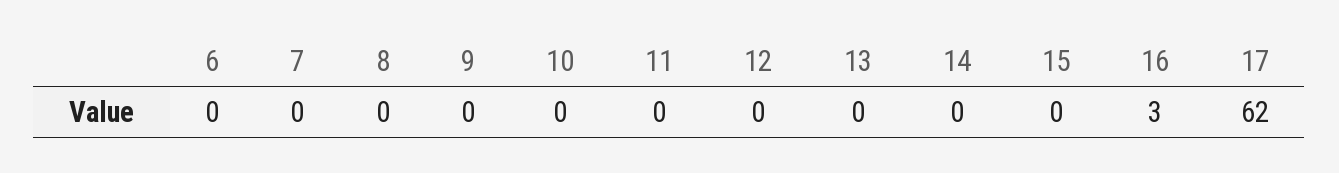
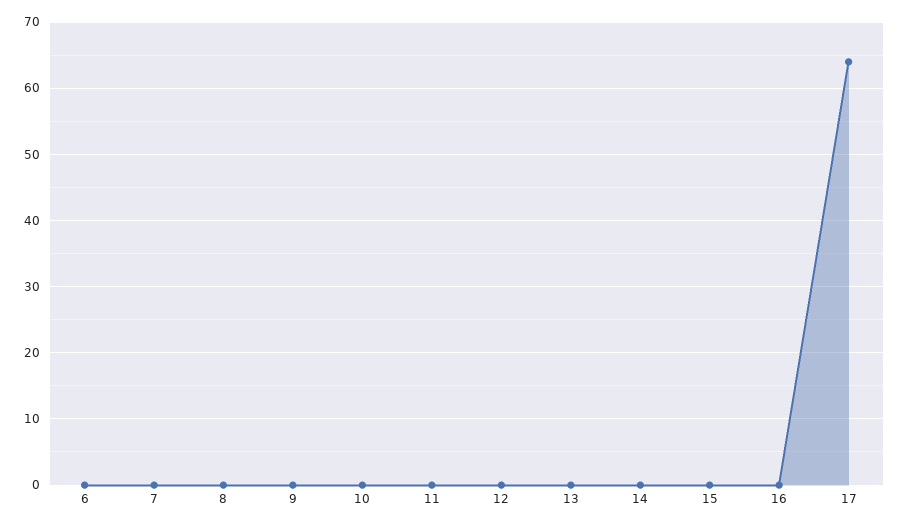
  {
    "6": 0,
    "7": 0,
    "8": 0,
    "9": 0,
    "10": 0,
    "11": 0,
    "12": 0,
    "13": 0,
    "14": 0,
    "15": 0,
-   "16": 3,
+   "16": 0,
-   "17": 62
+   "17": 64
  }

